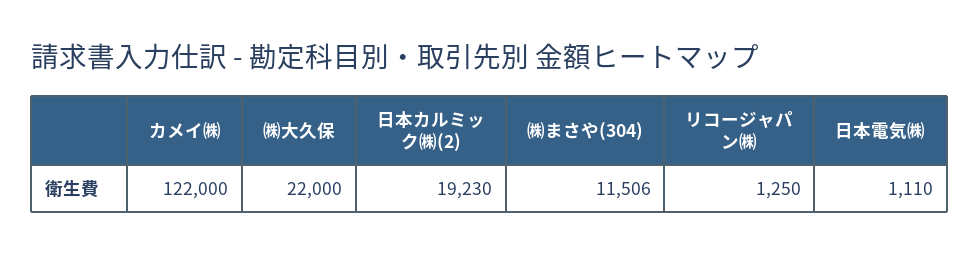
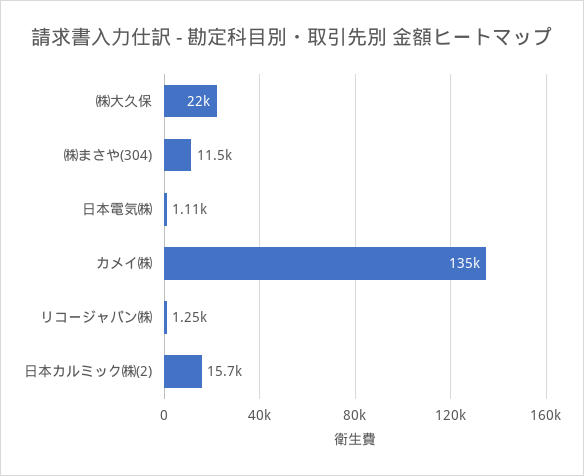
  {
-   "カメイ㈱": 122000,
+   "カメイ㈱": 135000,
    "㈱大久保": 22000,
-   "日本カルミック㈱(2)": 19230,
+   "日本カルミック㈱(2)": 15700,
    "㈱まさや(304)": 11506,
    "リコージャパン㈱": 1250,
    "日本電気㈱": 1110
  }

